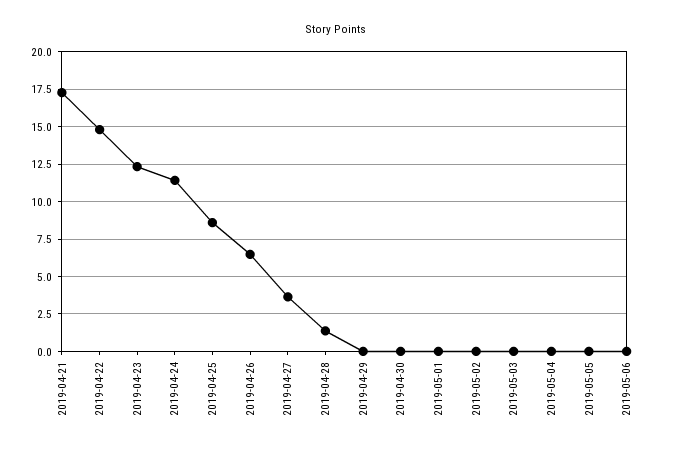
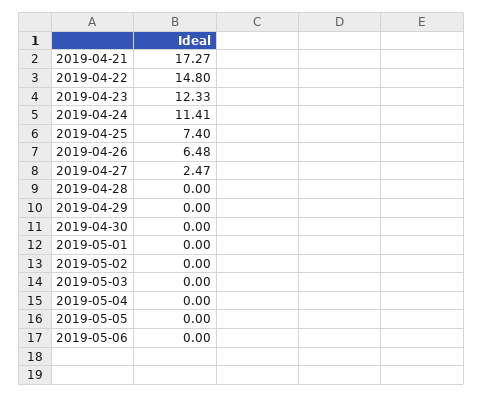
  {
    "2019-04-21": 17.27,
    "2019-04-22": 14.8,
    "2019-04-23": 12.33,
    "2019-04-24": 11.41,
-   "2019-04-25": 8.5,
+   "2019-04-25": 7.4,
    "2019-04-26": 6.48,
-   "2019-04-27": 3.5,
+   "2019-04-27": 2.47,
-   "2019-04-28": 1.5,
+   "2019-04-28": 0,
    "2019-04-29": 0,
    "2019-04-30": 0,
    "2019-05-01": 0,
    "2019-05-02": 0,
    "2019-05-03": 0,
    "2019-05-04": 0,
    "2019-05-05": 0,
    "2019-05-06": 0
  }

